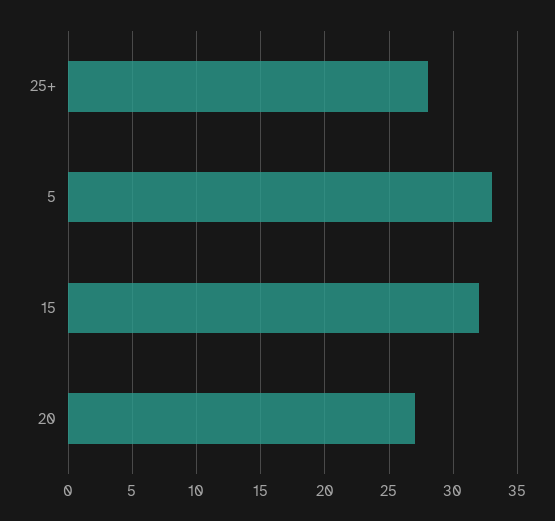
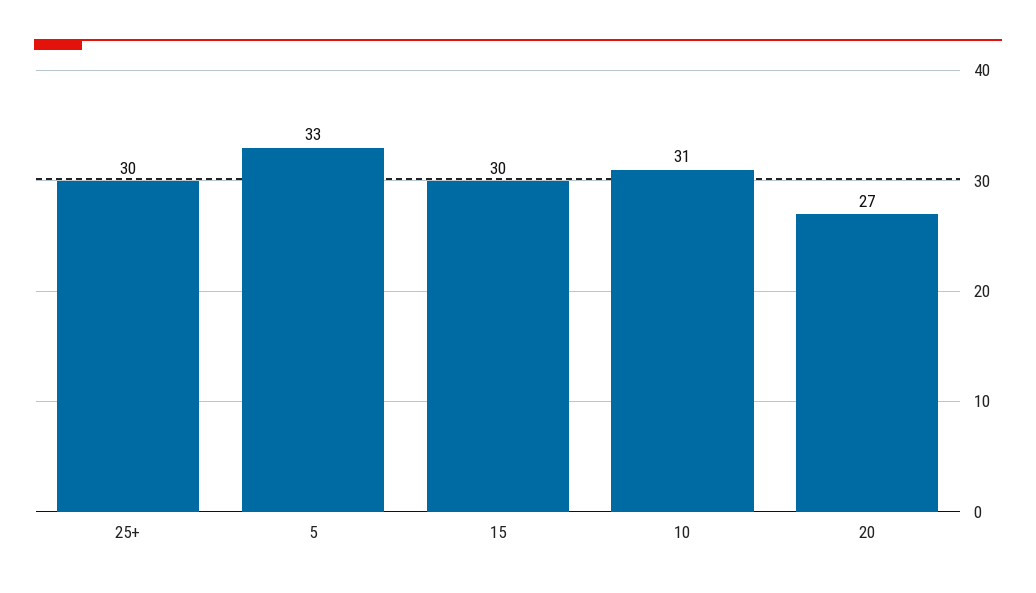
  {
-   "25+": 28,
+   "25+": 30,
    "5": 33,
-   "15": 32,
+   "15": 30,
-   "20": 27
+   "20": 27,
+   "10": 31
  }

